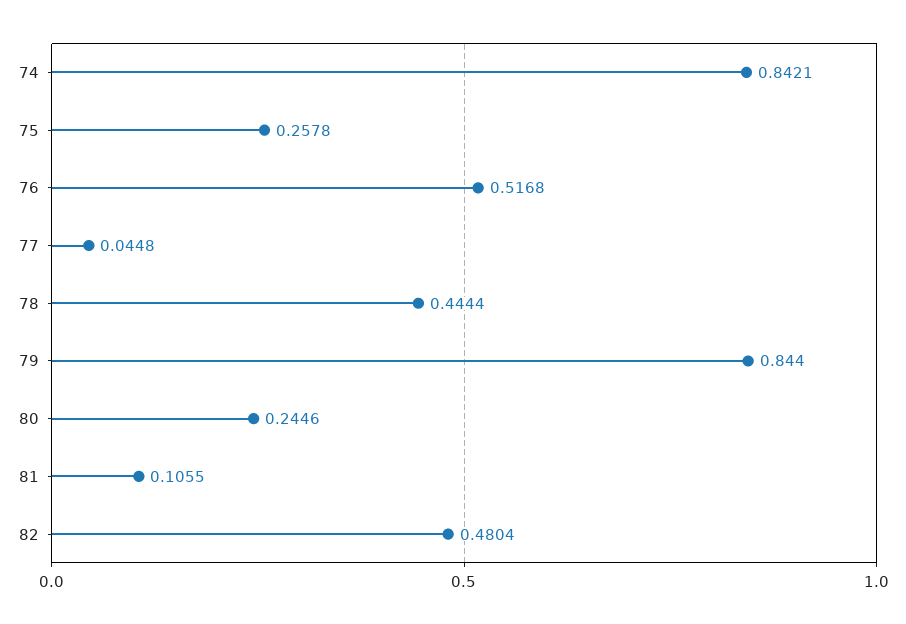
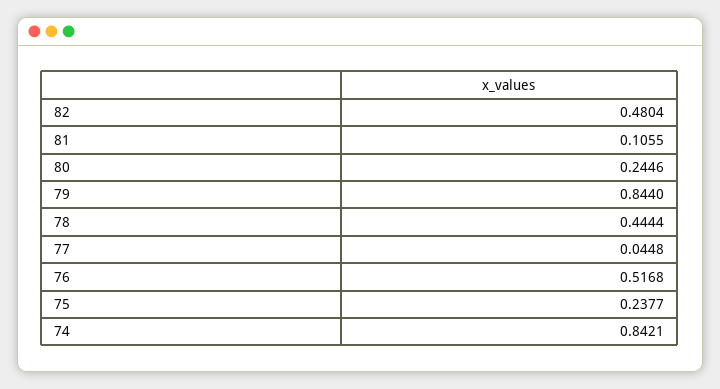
  {
    "74": 0.8421,
-   "75": 0.2578,
+   "75": 0.2377,
    "76": 0.5168,
    "77": 0.0448,
    "78": 0.4444,
    "79": 0.844,
    "80": 0.2446,
    "81": 0.1055,
    "82": 0.4804
  }

